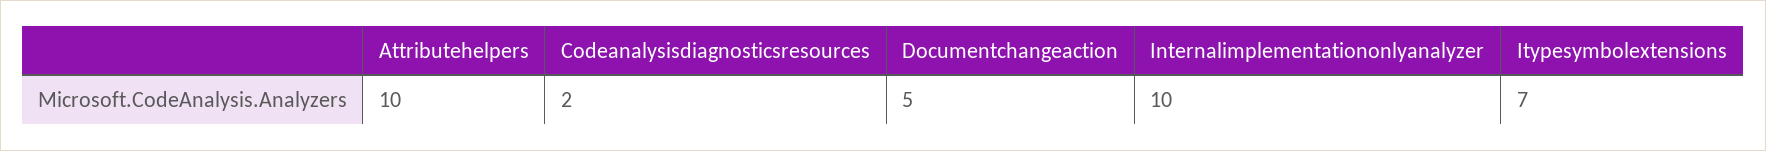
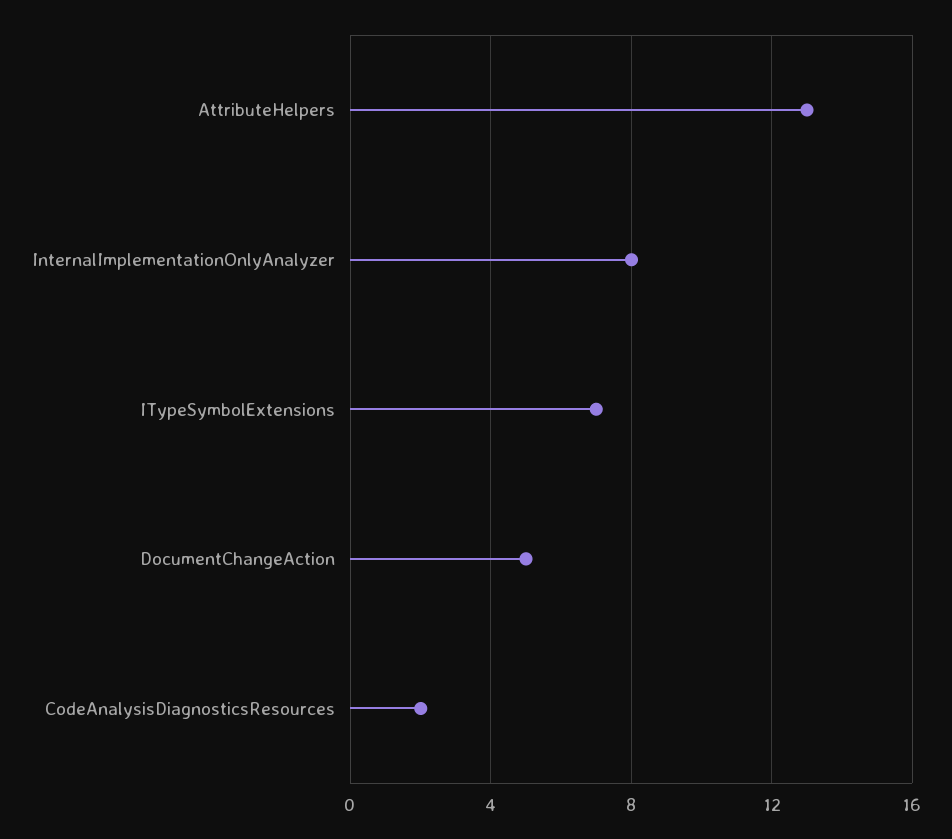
  {
-   "Attributehelpers": 10,
+   "Attributehelpers": 13,
    "Codeanalysisdiagnosticsresources": 2,
    "Documentchangeaction": 5,
-   "Internalimplementationonlyanalyzer": 10,
+   "Internalimplementationonlyanalyzer": 8,
    "Itypesymbolextensions": 7
  }

